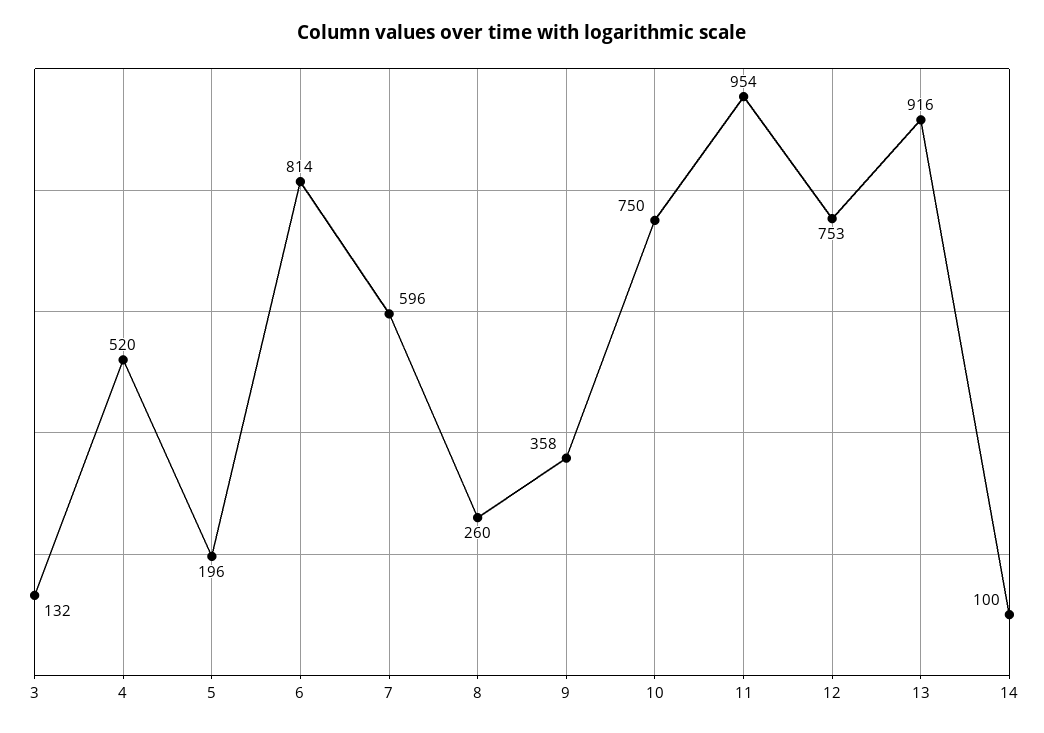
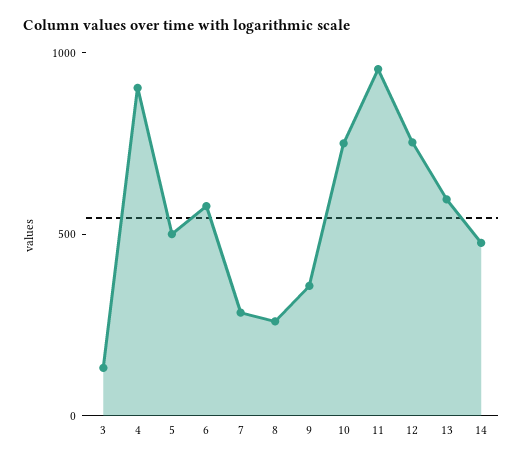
  {
    "3": 132,
-   "4": 520,
+   "4": 900,
-   "5": 196,
+   "5": 500,
-   "6": 814,
+   "6": 600,
-   "7": 596,
+   "7": 300,
    "8": 260,
    "9": 358,
    "10": 750,
    "11": 954,
    "12": 753,
-   "13": 916,
+   "13": 600,
-   "14": 100
+   "14": 500
  }

